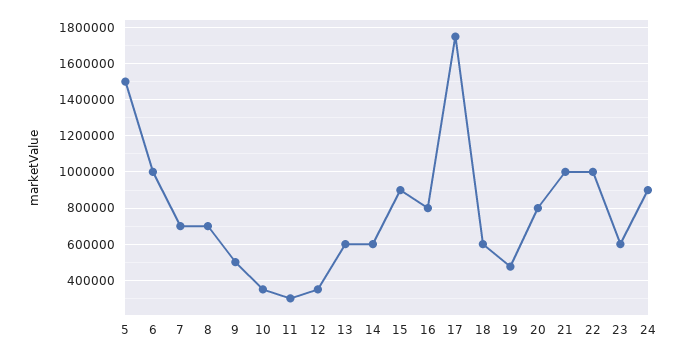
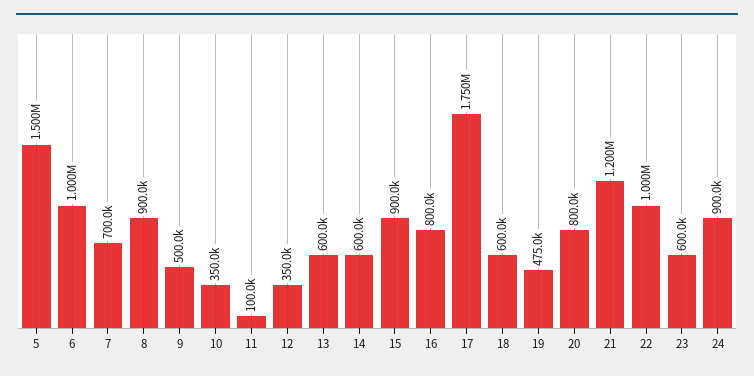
  {
    "5": 1500000,
    "6": 1000000,
    "7": 700000,
-   "8": 700000,
+   "8": 900000,
    "9": 500000,
    "10": 350000,
-   "11": 300000,
+   "11": 100000,
    "12": 350000,
    "13": 600000,
    "14": 600000,
    "15": 900000,
    "16": 800000,
    "17": 1750000,
    "18": 600000,
    "19": 475000,
    "20": 800000,
-   "21": 1000000,
+   "21": 1200000,
    "22": 1000000,
    "23": 600000,
    "24": 900000
  }

